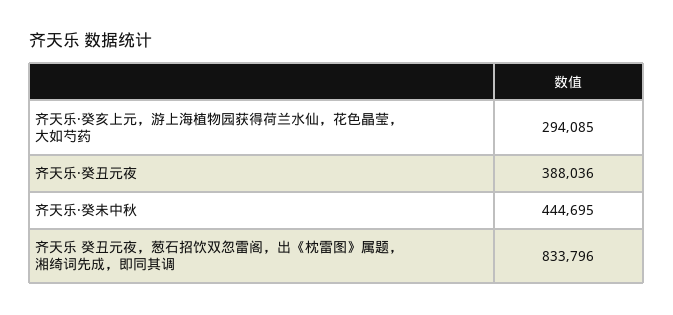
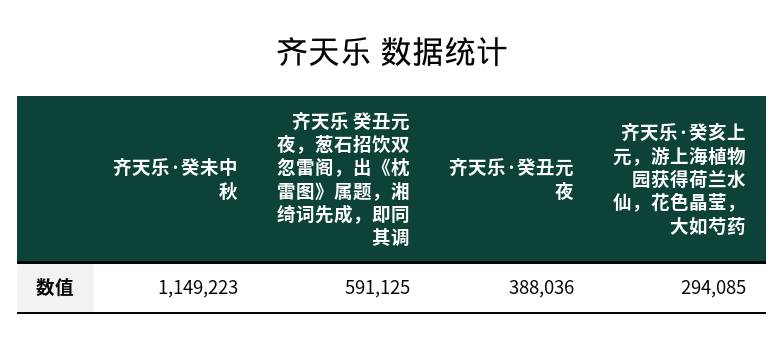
  {
    "齐天乐·癸亥上元，游上海植物园获得荷兰水仙，花色晶莹，大如芍药": 294085,
    "齐天乐·癸丑元夜": 388036,
-   "齐天乐·癸未中秋": 444695,
+   "齐天乐·癸未中秋": 1149223,
-   "齐天乐 癸丑元夜，葱石招饮双忽雷阁，出《枕雷图》属题，湘绮词先成，即同其调": 833796
+   "齐天乐 癸丑元夜，葱石招饮双忽雷阁，出《枕雷图》属题，湘绮词先成，即同其调": 591125
  }

